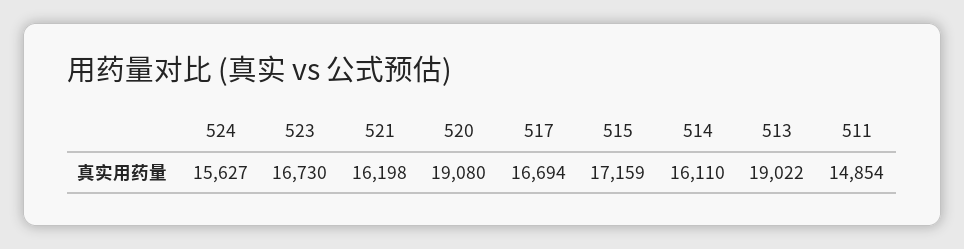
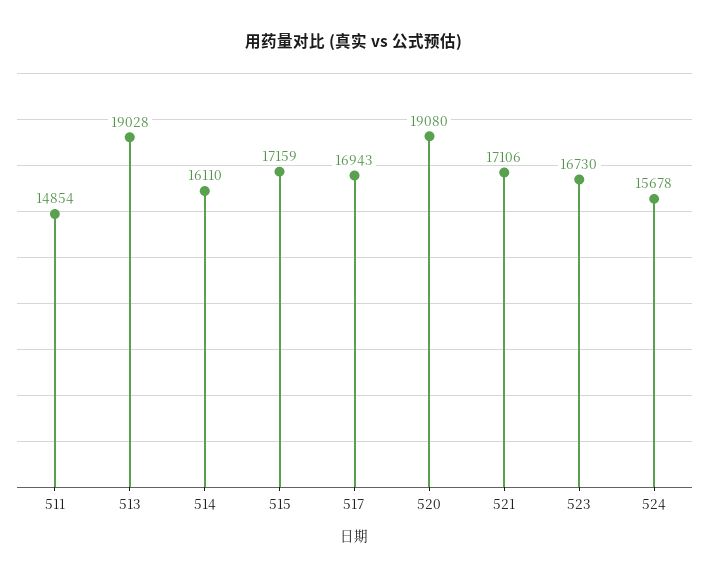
  {
-   "524": 15627,
+   "524": 15678,
    "523": 16730,
-   "521": 16198,
+   "521": 17106,
    "520": 19080,
-   "517": 16694,
+   "517": 16943,
    "515": 17159,
    "514": 16110,
-   "513": 19022,
+   "513": 19028,
    "511": 14854
  }

